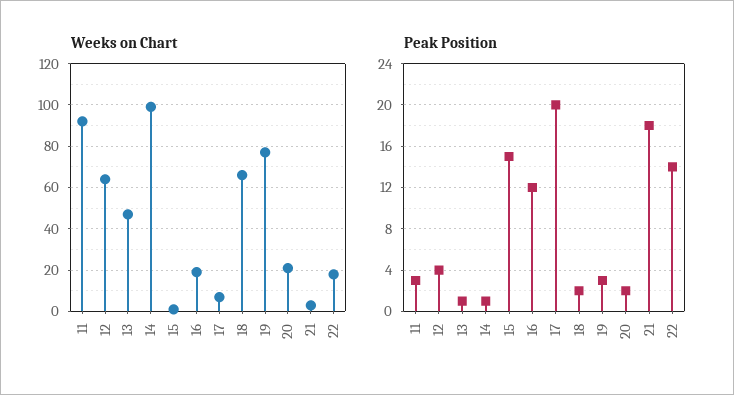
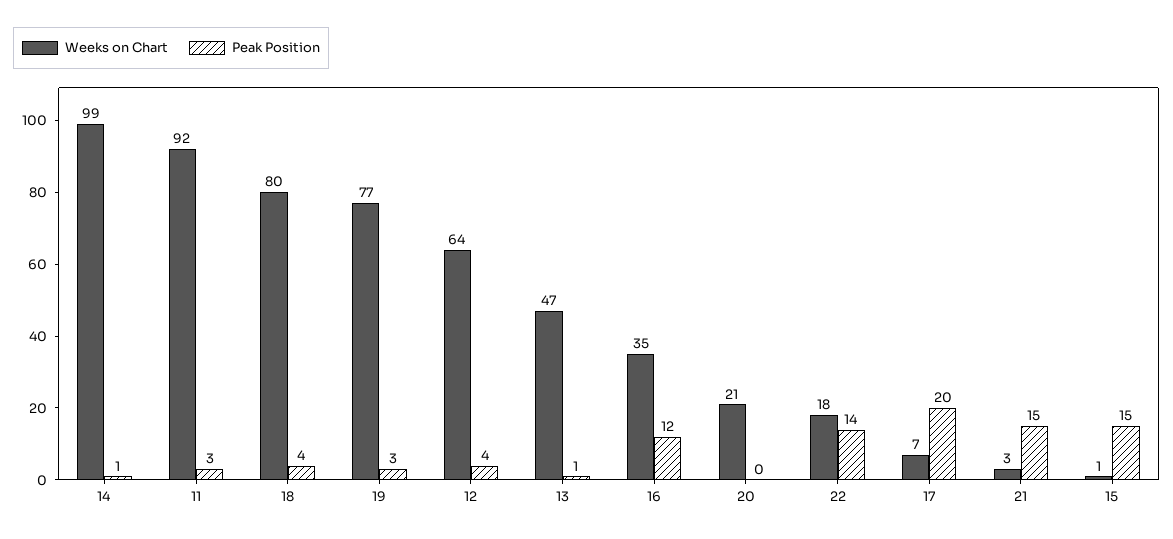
  {
    "Weeks on Chart": {
      "11": 92,
      "12": 64,
      "13": 47,
      "14": 99,
      "15": 1,
-     "16": 20,
+     "16": 35,
      "17": 7,
-     "18": 65,
+     "18": 80,
      "19": 77,
      "20": 21,
      "21": 3,
      "22": 18
    },
    "Peak Position": {
      "11": 3,
      "12": 4,
      "13": 1,
      "14": 1,
      "15": 15,
      "16": 12,
      "17": 20,
-     "18": 2,
+     "18": 4,
      "19": 3,
-     "20": 2,
+     "20": 0,
-     "21": 18,
+     "21": 15,
      "22": 14
    }
  }

